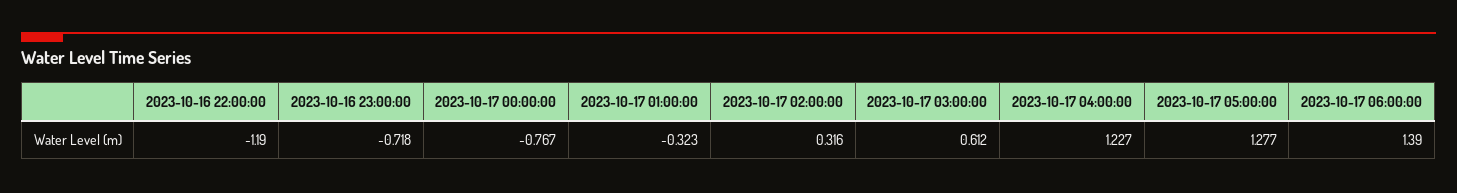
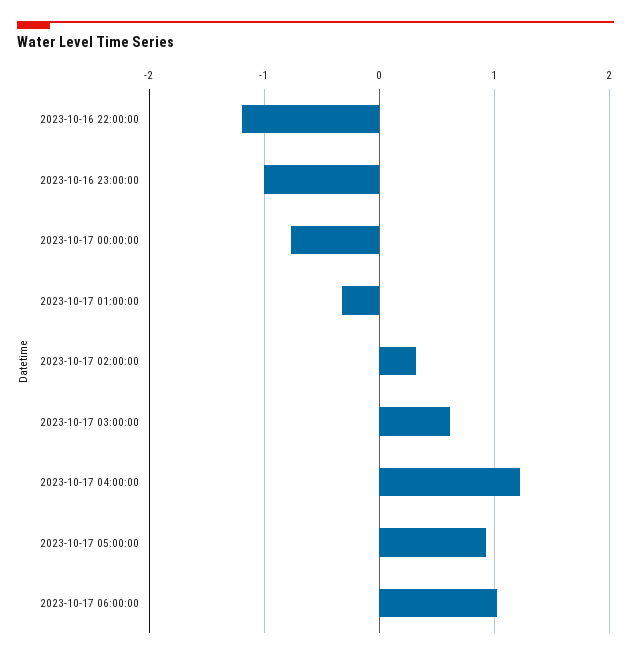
  {
    "2023-10-16 22:00:00": -1.19,
-   "2023-10-16 23:00:00": -0.718,
+   "2023-10-16 23:00:00": -1,
    "2023-10-17 00:00:00": -0.767,
    "2023-10-17 01:00:00": -0.323,
    "2023-10-17 02:00:00": 0.316,
    "2023-10-17 03:00:00": 0.612,
    "2023-10-17 04:00:00": 1.227,
-   "2023-10-17 05:00:00": 1.277,
+   "2023-10-17 05:00:00": 0.9,
-   "2023-10-17 06:00:00": 1.39
+   "2023-10-17 06:00:00": 1
  }

